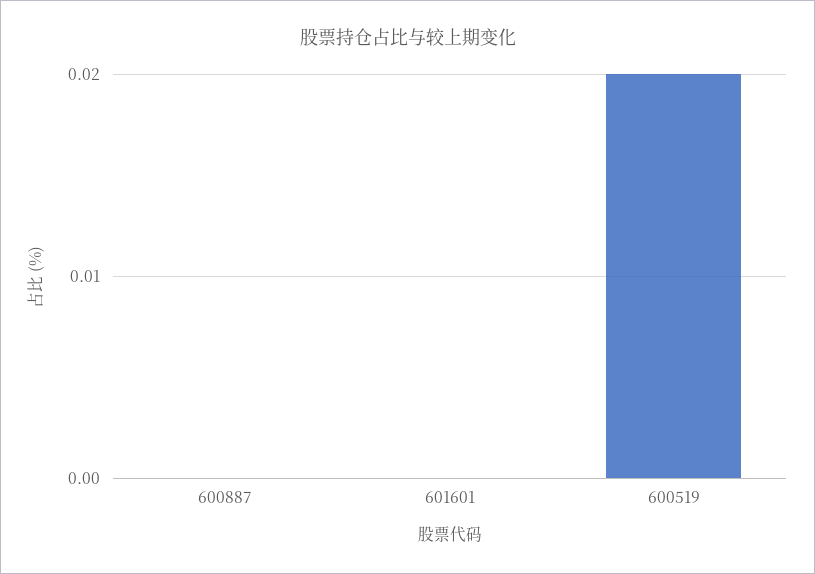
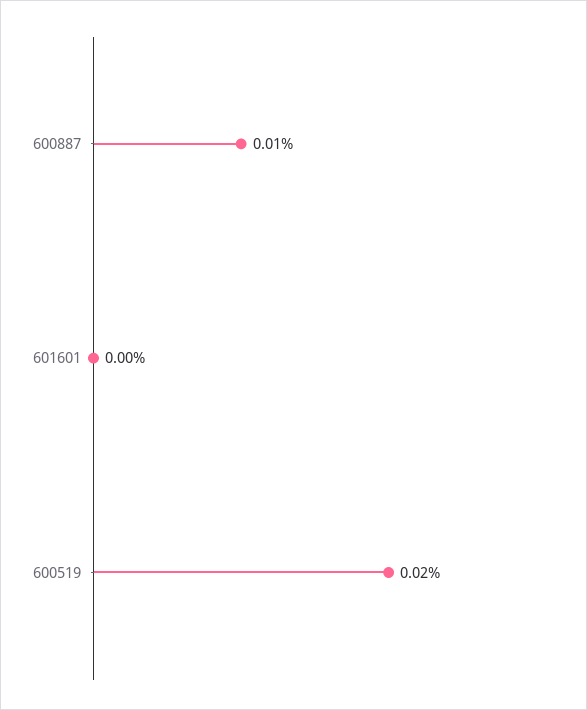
  {
-   "600887": 0,
+   "600887": 0.01,
    "601601": 0,
    "600519": 0.02
  }

